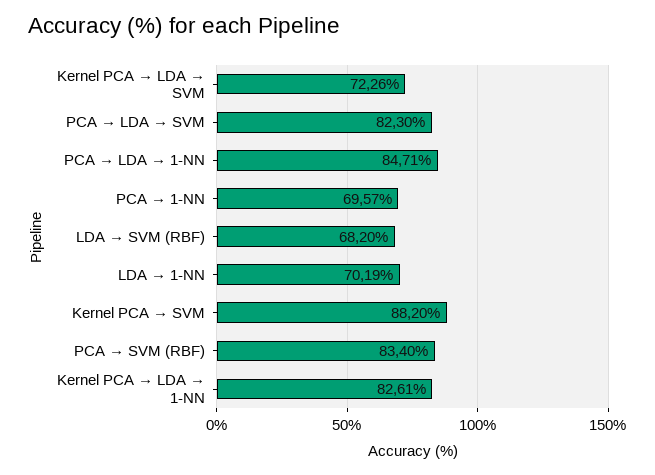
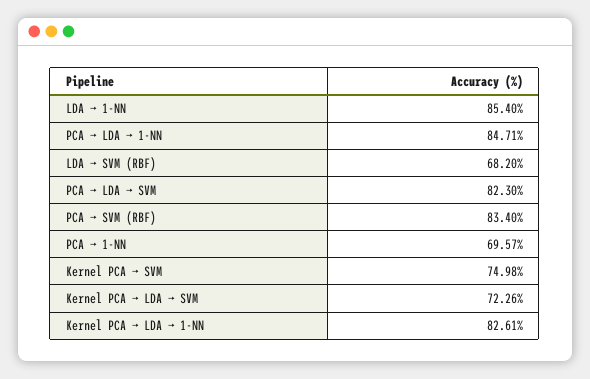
  {
    "Kernel PCA → LDA → SVM": 72.26,
    "PCA → LDA → SVM": 82.3,
    "PCA → LDA → 1-NN": 84.71,
    "PCA → 1-NN": 69.57,
    "LDA → SVM (RBF)": 68.2,
-   "LDA → 1-NN": 70.19,
+   "LDA → 1-NN": 85.4,
-   "Kernel PCA → SVM": 88.2,
+   "Kernel PCA → SVM": 74.98,
    "PCA → SVM (RBF)": 83.4,
    "Kernel PCA → LDA → 1-NN": 82.61
  }

